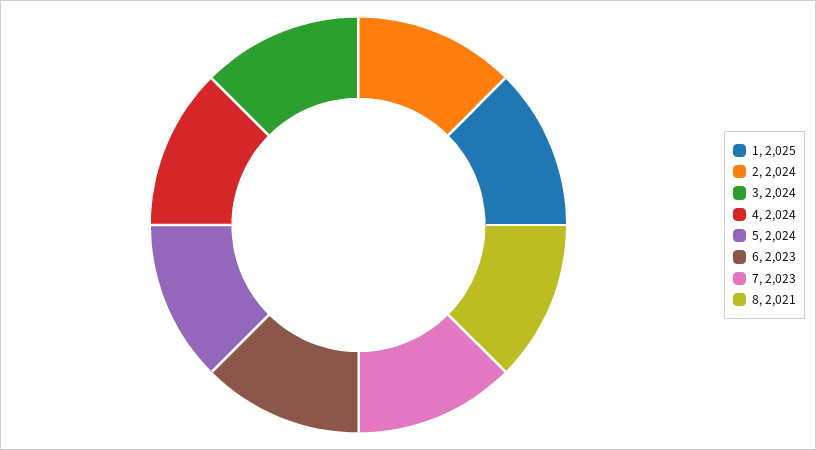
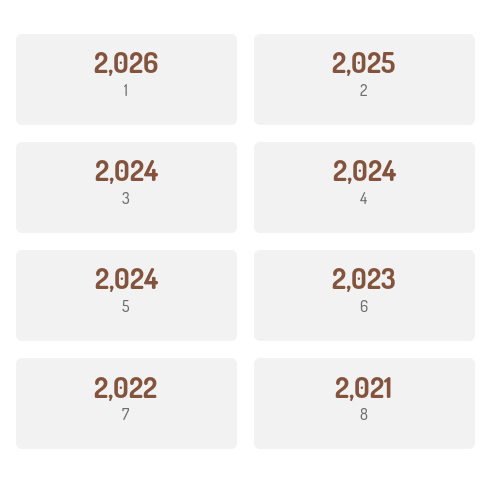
  {
-   "1": 2025,
+   "1": 2026,
-   "2": 2024,
+   "2": 2025,
    "3": 2024,
    "4": 2024,
    "5": 2024,
    "6": 2023,
-   "7": 2023,
+   "7": 2022,
    "8": 2021
  }

